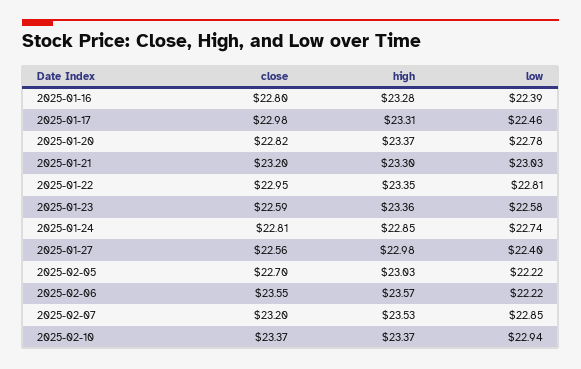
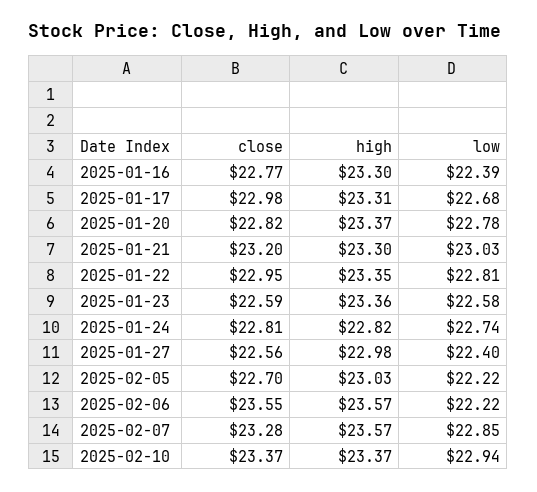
  {
    "close": {
-     "2025-01-16": 22.8,
+     "2025-01-16": 22.77,
      "2025-01-17": 22.98,
      "2025-01-20": 22.82,
      "2025-01-21": 23.2,
      "2025-01-22": 22.95,
      "2025-01-23": 22.59,
      "2025-01-24": 22.81,
      "2025-01-27": 22.56,
      "2025-02-05": 22.7,
      "2025-02-06": 23.55,
-     "2025-02-07": 23.2,
+     "2025-02-07": 23.28,
      "2025-02-10": 23.37
    },
    "high": {
-     "2025-01-16": 23.28,
+     "2025-01-16": 23.3,
      "2025-01-17": 23.31,
      "2025-01-20": 23.37,
      "2025-01-21": 23.3,
      "2025-01-22": 23.35,
      "2025-01-23": 23.36,
-     "2025-01-24": 22.85,
+     "2025-01-24": 22.82,
      "2025-01-27": 22.98,
      "2025-02-05": 23.03,
      "2025-02-06": 23.57,
-     "2025-02-07": 23.53,
+     "2025-02-07": 23.57,
      "2025-02-10": 23.37
    },
    "low": {
      "2025-01-16": 22.39,
-     "2025-01-17": 22.46,
+     "2025-01-17": 22.68,
      "2025-01-20": 22.78,
      "2025-01-21": 23.03,
      "2025-01-22": 22.81,
      "2025-01-23": 22.58,
      "2025-01-24": 22.74,
      "2025-01-27": 22.4,
      "2025-02-05": 22.22,
      "2025-02-06": 22.22,
      "2025-02-07": 22.85,
      "2025-02-10": 22.94
    }
  }

